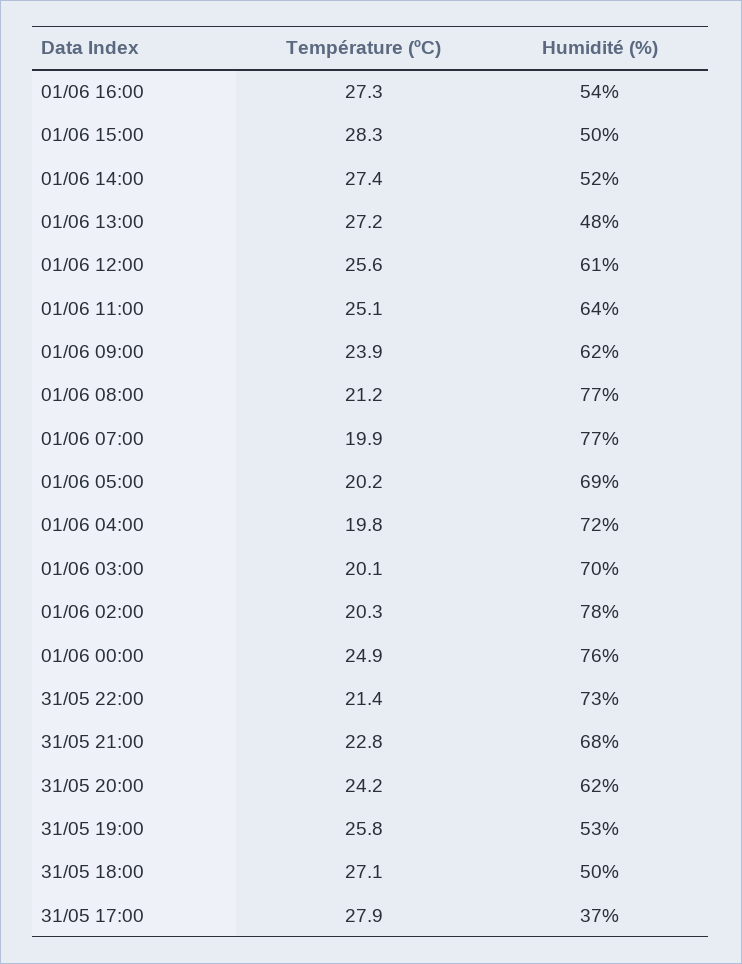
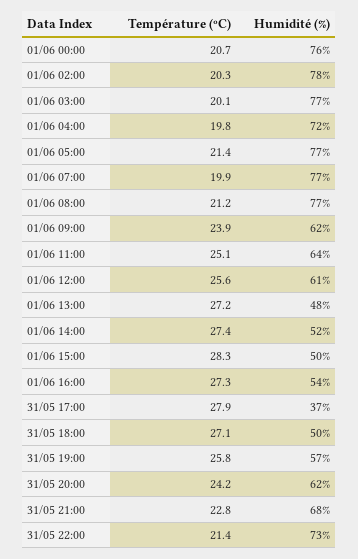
  {
    "Température (ºC)": {
      "01/06 16:00": 27.3,
      "01/06 15:00": 28.3,
      "01/06 14:00": 27.4,
      "01/06 13:00": 27.2,
      "01/06 12:00": 25.6,
      "01/06 11:00": 25.1,
      "01/06 09:00": 23.9,
      "01/06 08:00": 21.2,
      "01/06 07:00": 19.9,
-     "01/06 05:00": 20.2,
+     "01/06 05:00": 21.4,
      "01/06 04:00": 19.8,
      "01/06 03:00": 20.1,
      "01/06 02:00": 20.3,
-     "01/06 00:00": 24.9,
+     "01/06 00:00": 20.7,
      "31/05 22:00": 21.4,
      "31/05 21:00": 22.8,
      "31/05 20:00": 24.2,
      "31/05 19:00": 25.8,
      "31/05 18:00": 27.1,
      "31/05 17:00": 27.9
    },
    "Humidité (%)": {
      "01/06 16:00": 54,
      "01/06 15:00": 50,
      "01/06 14:00": 52,
      "01/06 13:00": 48,
      "01/06 12:00": 61,
      "01/06 11:00": 64,
      "01/06 09:00": 62,
      "01/06 08:00": 77,
      "01/06 07:00": 77,
-     "01/06 05:00": 69,
+     "01/06 05:00": 77,
      "01/06 04:00": 72,
-     "01/06 03:00": 70,
+     "01/06 03:00": 77,
      "01/06 02:00": 78,
      "01/06 00:00": 76,
      "31/05 22:00": 73,
      "31/05 21:00": 68,
      "31/05 20:00": 62,
-     "31/05 19:00": 53,
+     "31/05 19:00": 57,
      "31/05 18:00": 50,
      "31/05 17:00": 37
    }
  }

